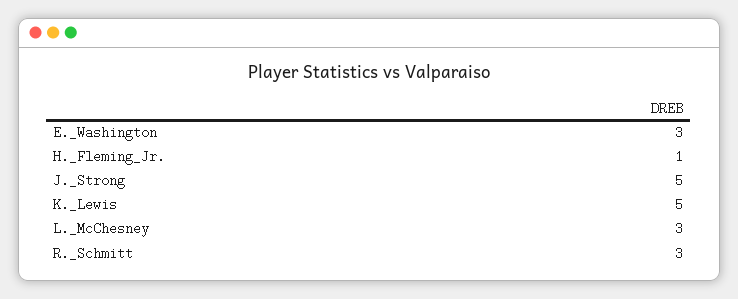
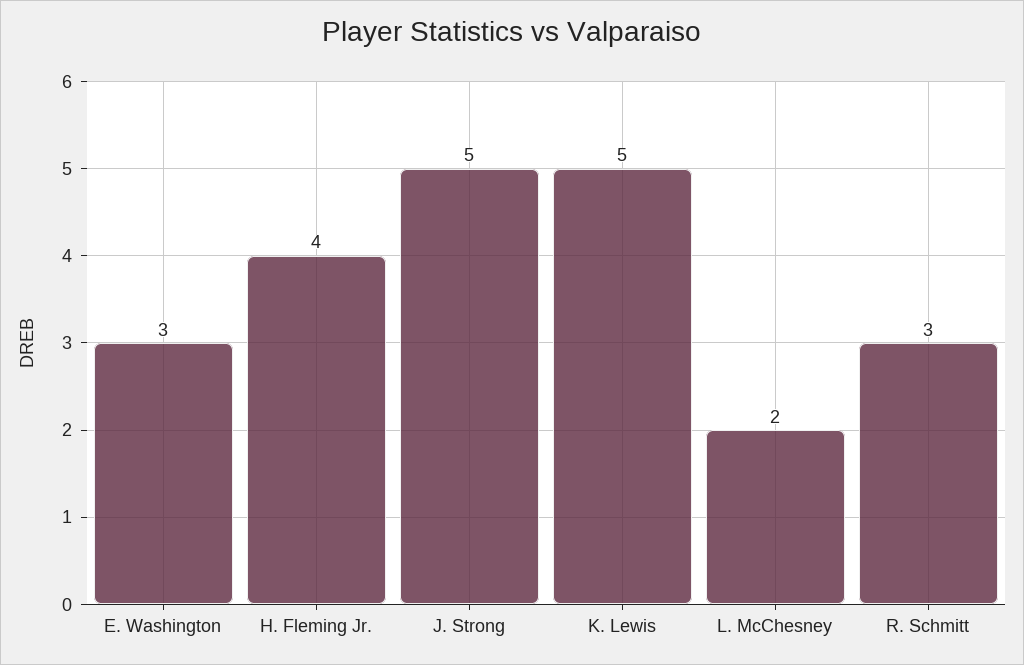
  {
    "E._Washington": 3,
-   "H._Fleming_Jr.": 1,
+   "H._Fleming_Jr.": 4,
    "J._Strong": 5,
    "K._Lewis": 5,
-   "L._McChesney": 3,
+   "L._McChesney": 2,
    "R._Schmitt": 3
  }

